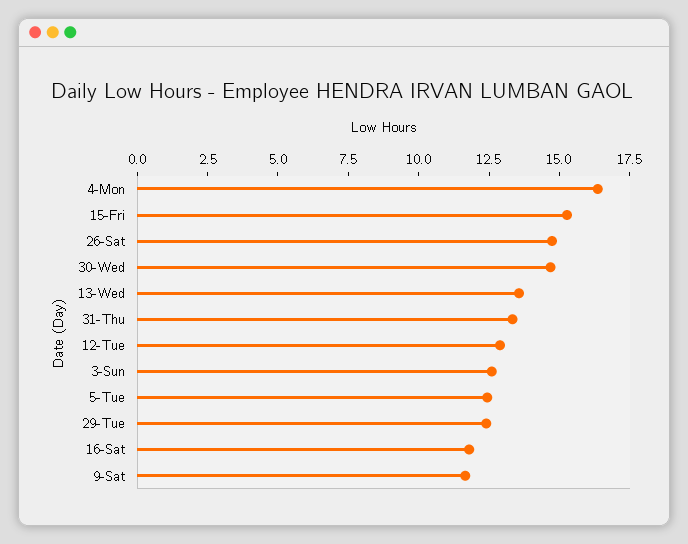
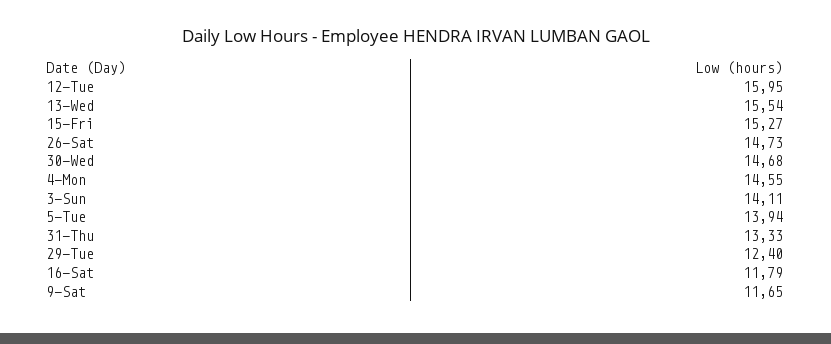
  {
-   "4-Mon": 16.5,
+   "4-Mon": 14.55,
    "15-Fri": 15.27,
    "26-Sat": 14.73,
    "30-Wed": 14.68,
-   "13-Wed": 13.5,
+   "13-Wed": 15.54,
    "31-Thu": 13.33,
-   "12-Tue": 13,
+   "12-Tue": 15.95,
-   "3-Sun": 12.5,
+   "3-Sun": 14.11,
-   "5-Tue": 12.5,
+   "5-Tue": 13.94,
    "29-Tue": 12.4,
    "16-Sat": 11.79,
    "9-Sat": 11.65
  }

